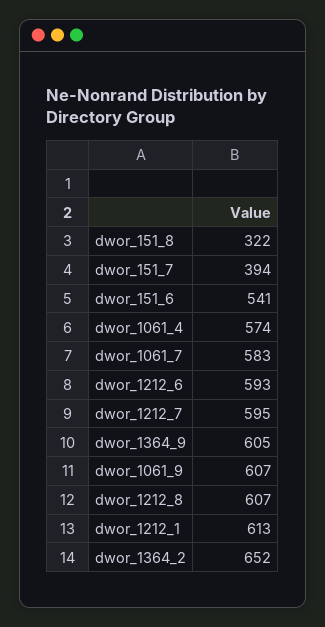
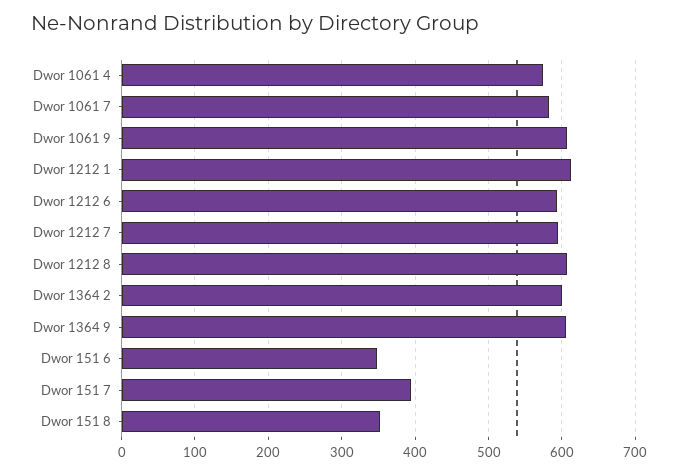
  {
-   "dwor_151_8": 322,
+   "dwor_151_8": 350,
    "dwor_151_7": 394,
-   "dwor_151_6": 541,
+   "dwor_151_6": 350,
    "dwor_1061_4": 574,
    "dwor_1061_7": 583,
    "dwor_1212_6": 593,
    "dwor_1212_7": 595,
    "dwor_1364_9": 605,
    "dwor_1061_9": 607,
    "dwor_1212_8": 607,
    "dwor_1212_1": 613,
-   "dwor_1364_2": 652
+   "dwor_1364_2": 600
  }

